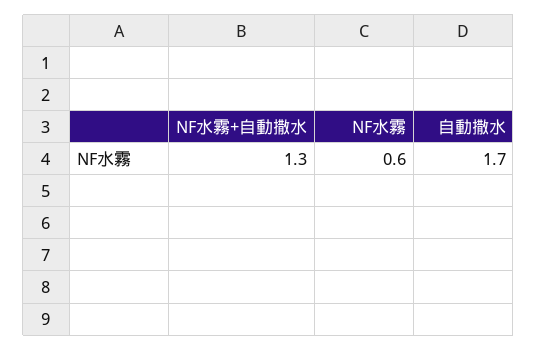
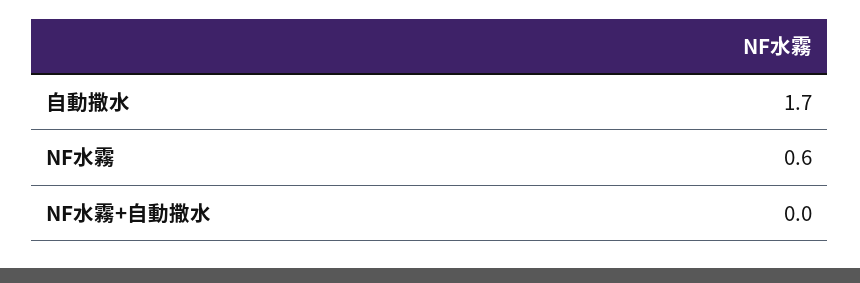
  {
-   "NF水霧+自動撒水": 1.3,
+   "NF水霧+自動撒水": 0,
    "NF水霧": 0.6,
    "自動撒水": 1.7
  }

